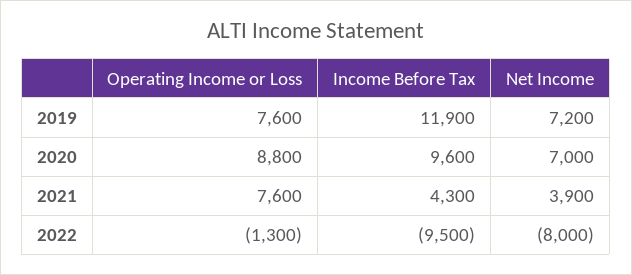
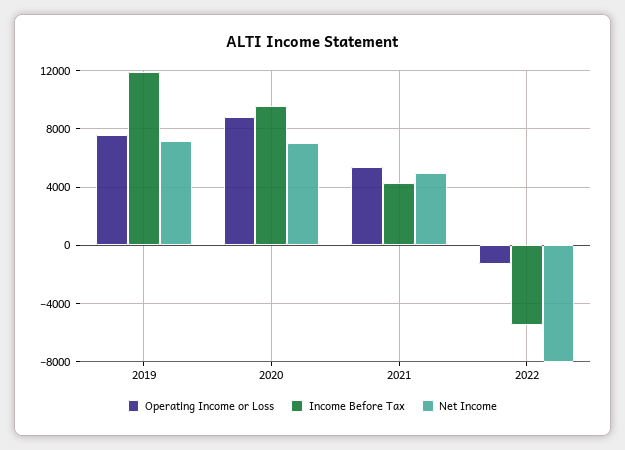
  {
    "Operating Income or Loss": {
      "2019": 7600,
      "2020": 8800,
-     "2021": 7600,
+     "2021": 5500,
      "2022": -1300
    },
    "Income Before Tax": {
      "2019": 11900,
      "2020": 9600,
      "2021": 4300,
-     "2022": -9500
+     "2022": -5500
    },
    "Net Income": {
      "2019": 7200,
      "2020": 7000,
-     "2021": 3900,
+     "2021": 5000,
      "2022": -8000
    }
  }

